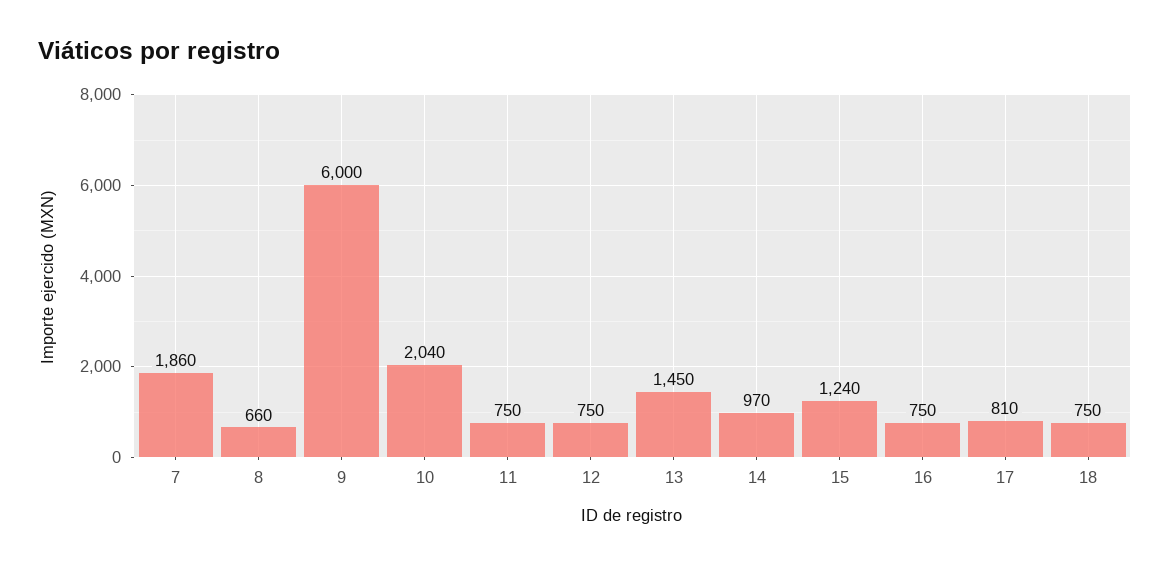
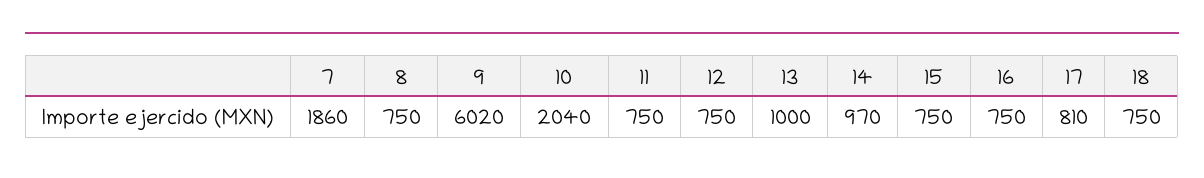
  {
    "7": 1860,
-   "8": 660,
+   "8": 750,
-   "9": 6000,
+   "9": 6020,
    "10": 2040,
    "11": 750,
    "12": 750,
-   "13": 1450,
+   "13": 1000,
    "14": 970,
-   "15": 1240,
+   "15": 750,
    "16": 750,
    "17": 810,
    "18": 750
  }

